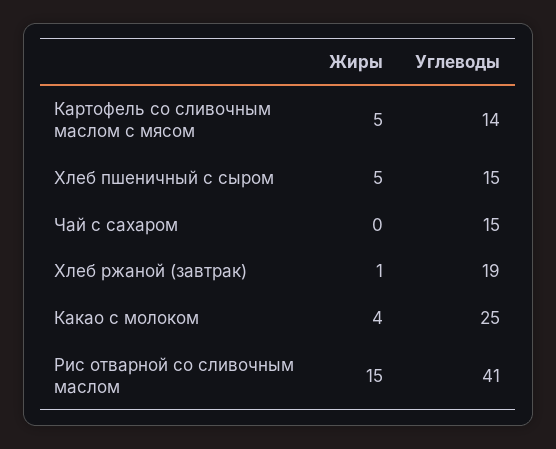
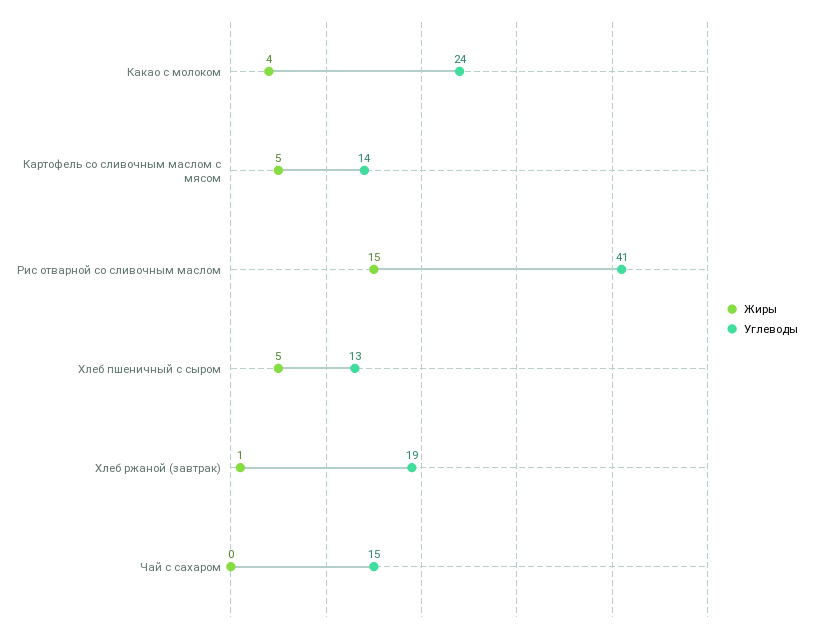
  {
    "Жиры": {
      "Картофель со сливочным маслом с мясом": 5,
      "Хлеб пшеничный с сыром": 5,
      "Чай с сахаром": 0,
      "Хлеб ржаной (завтрак)": 1,
      "Какао с молоком": 4,
      "Рис отварной со сливочным маслом": 15
    },
    "Углеводы": {
      "Картофель со сливочным маслом с мясом": 14,
-     "Хлеб пшеничный с сыром": 15,
+     "Хлеб пшеничный с сыром": 13,
      "Чай с сахаром": 15,
      "Хлеб ржаной (завтрак)": 19,
-     "Какао с молоком": 25,
+     "Какао с молоком": 24,
      "Рис отварной со сливочным маслом": 41
    }
  }

